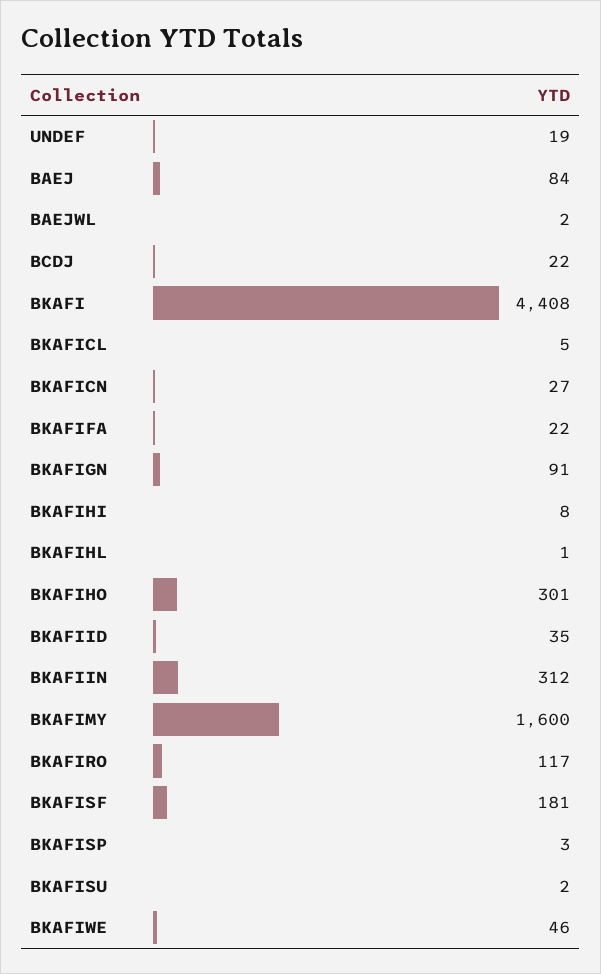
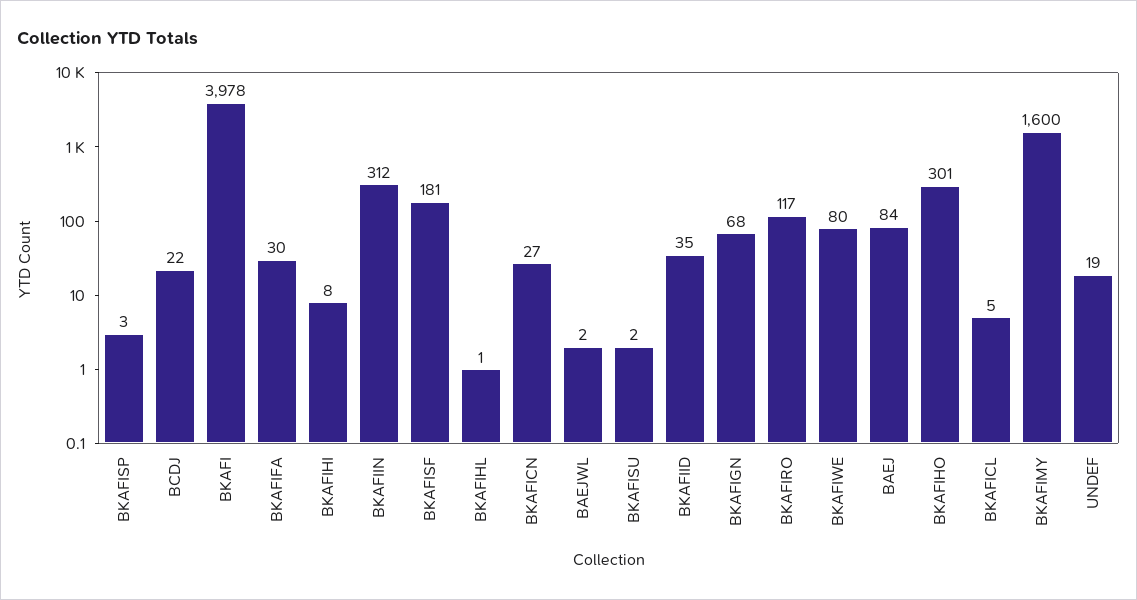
  {
    "UNDEF": 19,
    "BAEJ": 84,
    "BAEJWL": 2,
    "BCDJ": 22,
-   "BKAFI": 4408,
+   "BKAFI": 3978,
    "BKAFICL": 5,
    "BKAFICN": 27,
-   "BKAFIFA": 22,
+   "BKAFIFA": 30,
-   "BKAFIGN": 91,
+   "BKAFIGN": 68,
    "BKAFIHI": 8,
    "BKAFIHL": 1,
    "BKAFIHO": 301,
    "BKAFIID": 35,
    "BKAFIIN": 312,
    "BKAFIMY": 1600,
    "BKAFIRO": 117,
    "BKAFISF": 181,
    "BKAFISP": 3,
    "BKAFISU": 2,
-   "BKAFIWE": 46
+   "BKAFIWE": 80
  }

